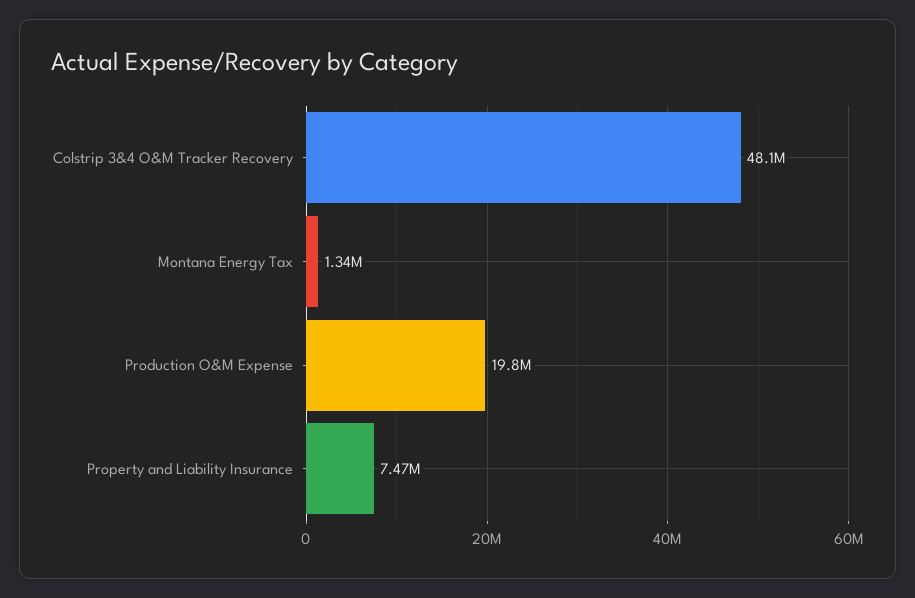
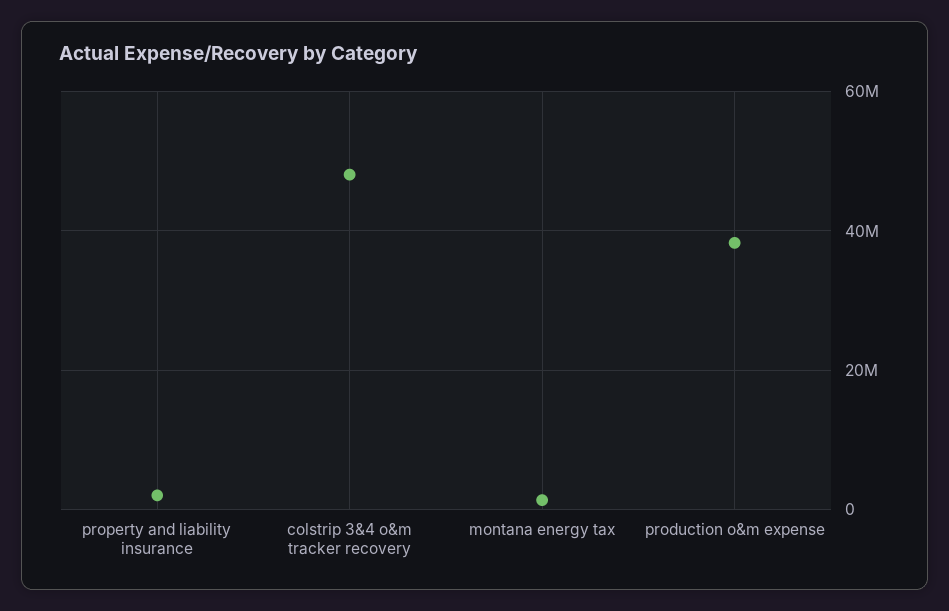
  {
    "Colstrip 3&4 O&M Tracker Recovery": 48100000,
    "Montana Energy Tax": 1340000,
-   "Production O&M Expense": 19800000,
+   "Production O&M Expense": 38000000,
-   "Property and Liability Insurance": 7470000
+   "Property and Liability Insurance": 2000000
  }

